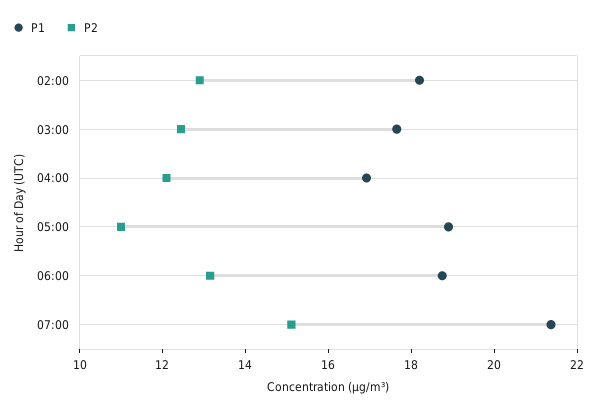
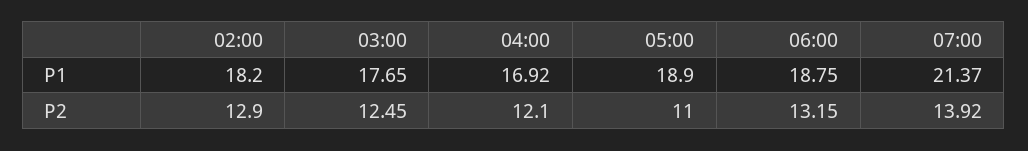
  {
    "P1": {
      "02:00": 18.2,
      "03:00": 17.65,
      "04:00": 16.92,
      "05:00": 18.9,
      "06:00": 18.75,
      "07:00": 21.37
    },
    "P2": {
      "02:00": 12.9,
      "03:00": 12.45,
      "04:00": 12.1,
      "05:00": 11,
      "06:00": 13.15,
-     "07:00": 15
+     "07:00": 13.92
    }
  }

